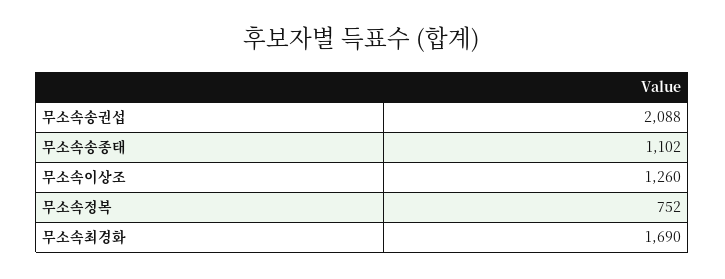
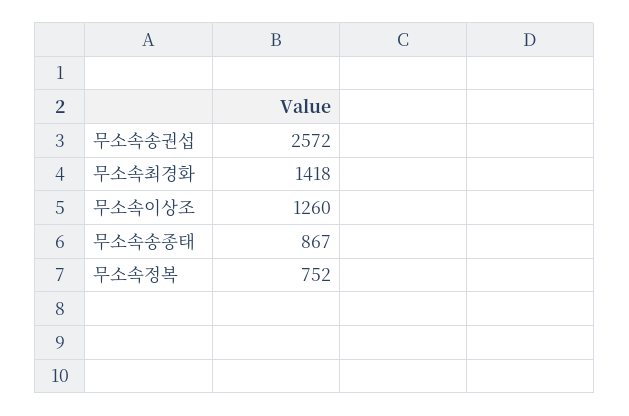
  {
-   "무소속송권섭": 2088,
+   "무소속송권섭": 2572,
-   "무소속송종태": 1102,
+   "무소속송종태": 867,
    "무소속이상조": 1260,
    "무소속정복": 752,
-   "무소속최경화": 1690
+   "무소속최경화": 1418
  }

